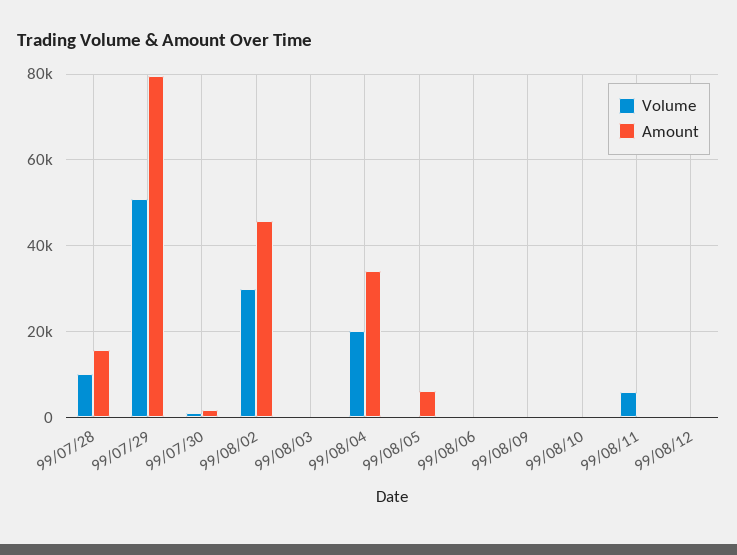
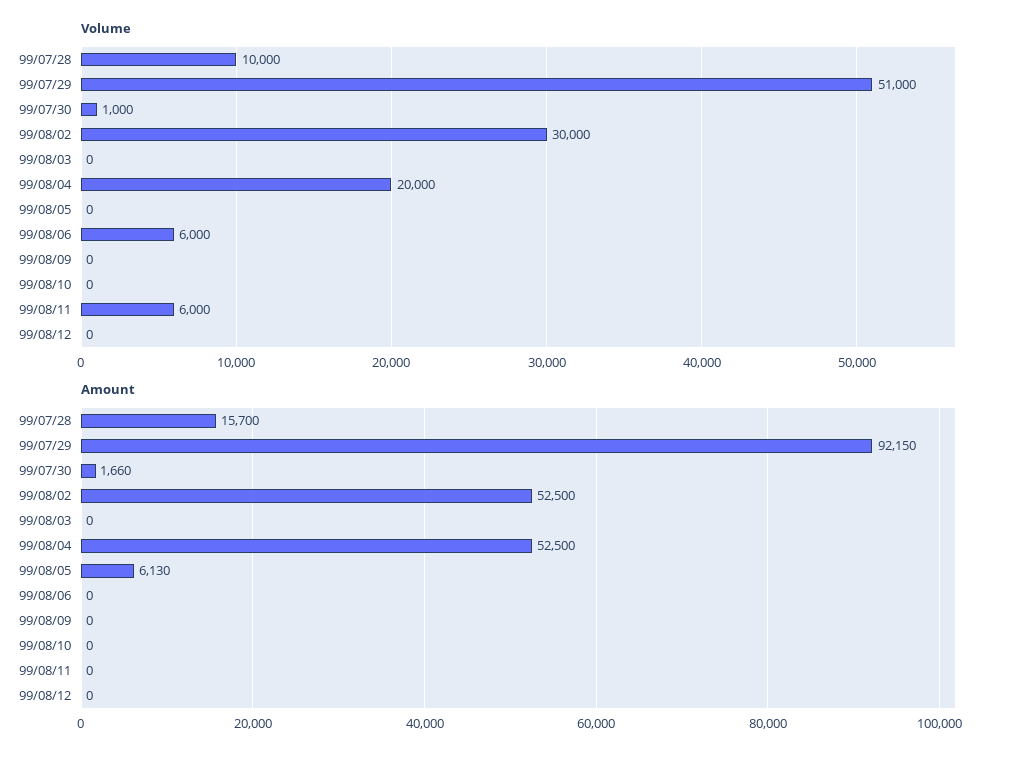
  {
    "Volume": {
      "99/07/28": 10000,
      "99/07/29": 51000,
      "99/07/30": 1000,
      "99/08/02": 30000,
      "99/08/03": 0,
      "99/08/04": 20000,
      "99/08/05": 0,
-     "99/08/06": 0,
+     "99/08/06": 6000,
      "99/08/09": 0,
      "99/08/10": 0,
      "99/08/11": 6000,
      "99/08/12": 0
    },
    "Amount": {
      "99/07/28": 15700,
-     "99/07/29": 80000,
+     "99/07/29": 92150,
      "99/07/30": 1660,
-     "99/08/02": 46000,
+     "99/08/02": 52500,
      "99/08/03": 0,
-     "99/08/04": 34000,
+     "99/08/04": 52500,
      "99/08/05": 6130,
      "99/08/06": 0,
      "99/08/09": 0,
      "99/08/10": 0,
      "99/08/11": 0,
      "99/08/12": 0
    }
  }

